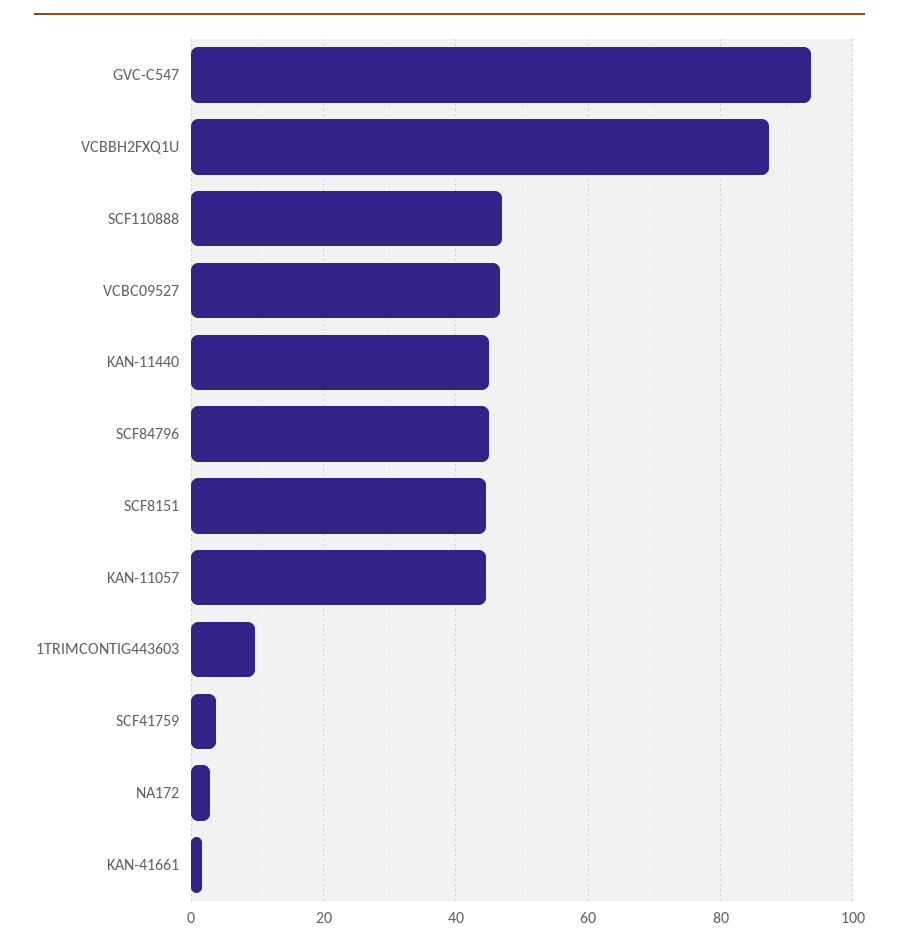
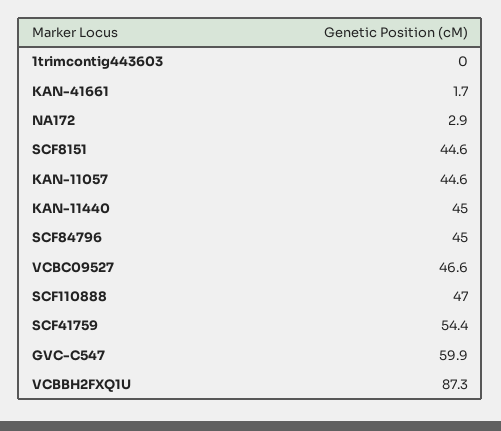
  {
-   "GVC-C547": 94,
+   "GVC-C547": 59.9,
    "VCBBH2FXQ1U": 87.3,
    "SCF110888": 47,
    "VCBC09527": 46.6,
    "KAN-11440": 45,
    "SCF84796": 45,
    "SCF8151": 44.6,
    "KAN-11057": 44.6,
-   "1TRIMCONTIG443603": 10,
+   "1TRIMCONTIG443603": 0,
-   "SCF41759": 4,
+   "SCF41759": 54.4,
    "NA172": 2.9,
    "KAN-41661": 1.7
  }

